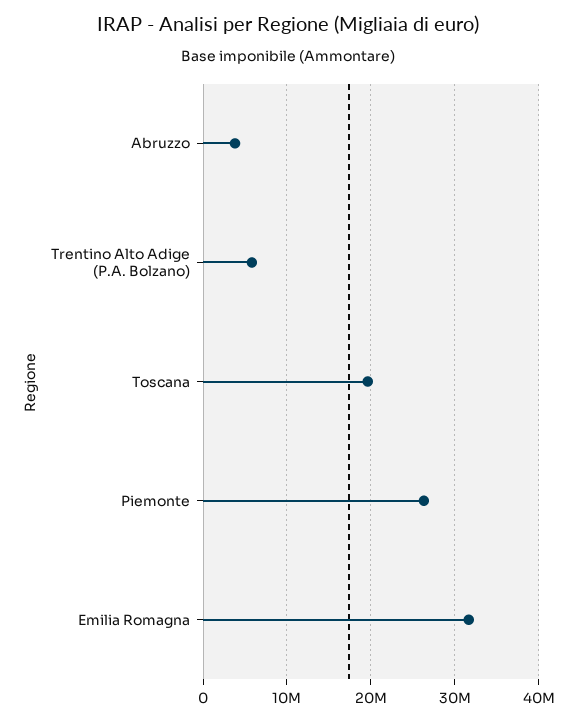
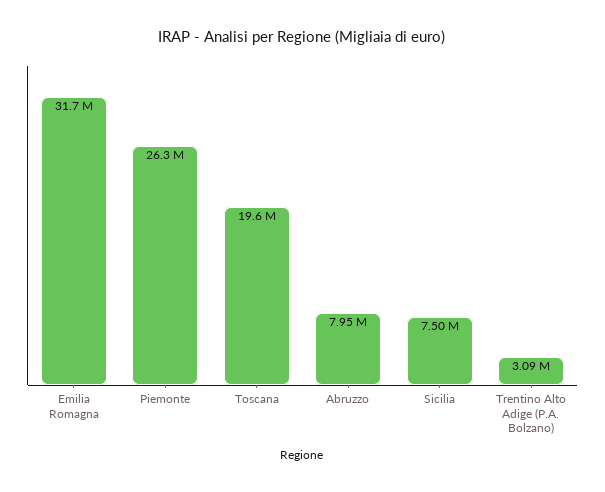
  {
-   "Abruzzo": 4000000,
+   "Abruzzo": 7950000,
-   "Trentino Alto Adige (P.A. Bolzano)": 6000000,
+   "Trentino Alto Adige (P.A. Bolzano)": 3090000,
    "Toscana": 19600000,
    "Piemonte": 26300000,
-   "Emilia Romagna": 31700000
+   "Emilia Romagna": 31700000,
+   "Sicilia": 7500000
  }

